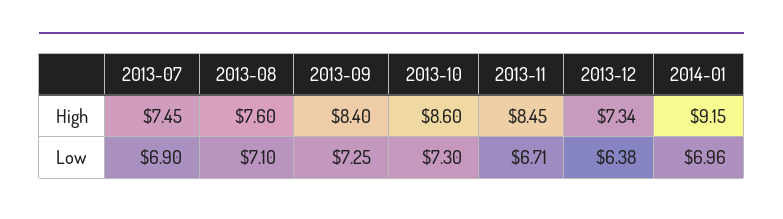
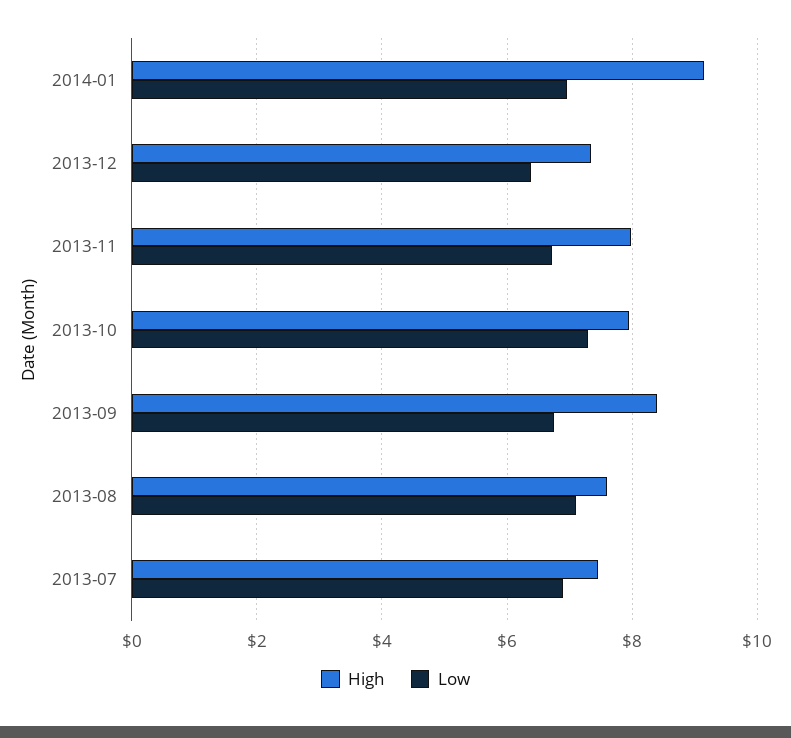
  {
    "High": {
      "2013-07": 7.45,
      "2013-08": 7.6,
      "2013-09": 8.4,
-     "2013-10": 8.6,
+     "2013-10": 8,
-     "2013-11": 8.45,
+     "2013-11": 8,
      "2013-12": 7.34,
      "2014-01": 9.15
    },
    "Low": {
      "2013-07": 6.9,
      "2013-08": 7.1,
-     "2013-09": 7.25,
+     "2013-09": 6.8,
      "2013-10": 7.3,
      "2013-11": 6.71,
      "2013-12": 6.38,
      "2014-01": 6.96
    }
  }

